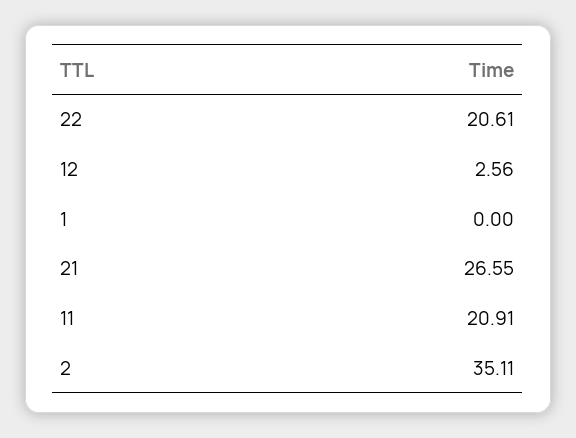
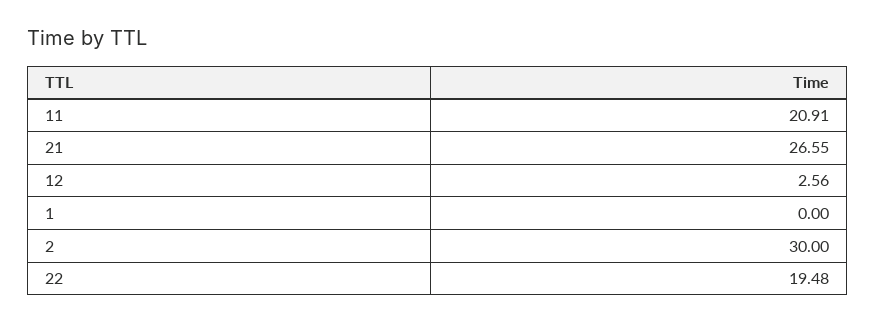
  {
-   "22": 20.61,
+   "22": 19.48,
    "12": 2.56,
    "1": 0,
    "21": 26.55,
    "11": 20.91,
-   "2": 35.11
+   "2": 30
  }

